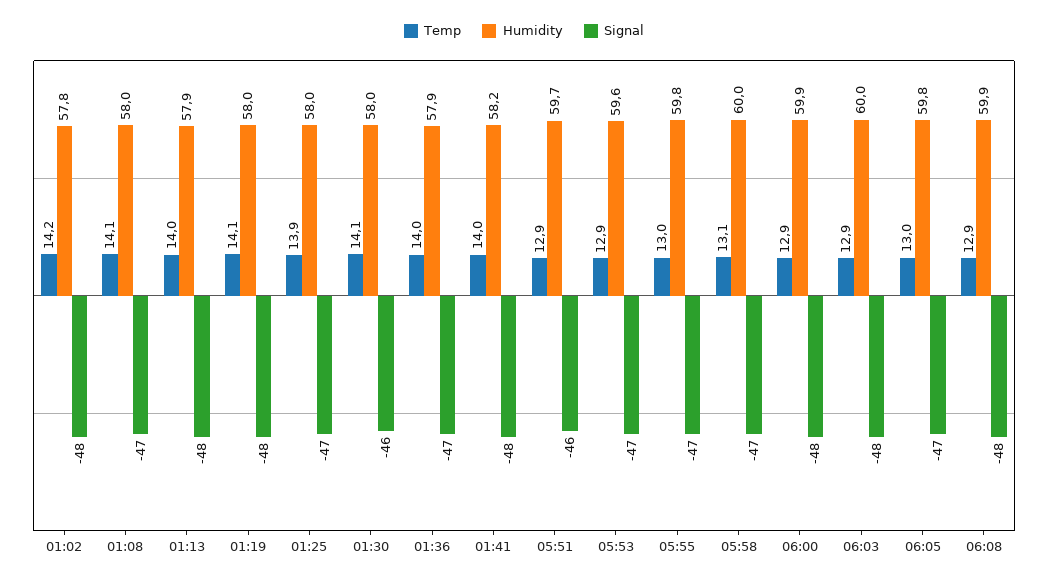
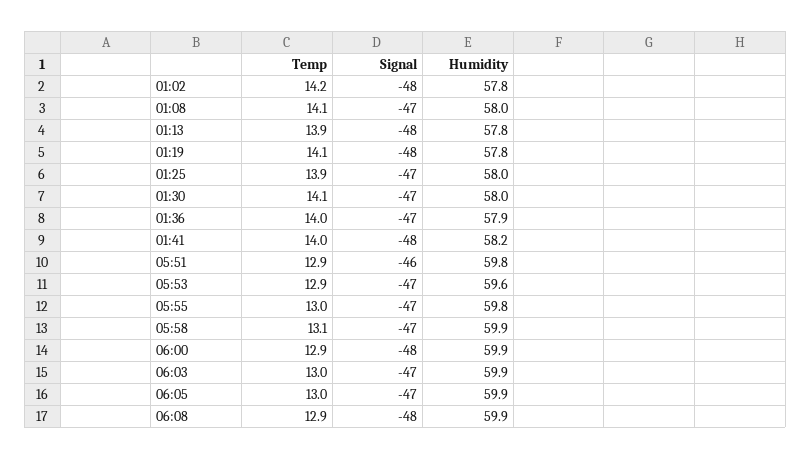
  {
    "Temp": {
      "01:02": 14.2,
      "01:08": 14.1,
-     "01:13": 14,
+     "01:13": 13.9,
      "01:19": 14.1,
      "01:25": 13.9,
      "01:30": 14.1,
      "01:36": 14,
      "01:41": 14,
      "05:51": 12.9,
      "05:53": 12.9,
      "05:55": 13,
      "05:58": 13.1,
      "06:00": 12.9,
-     "06:03": 12.9,
+     "06:03": 13,
      "06:05": 13,
      "06:08": 12.9
    },
    "Humidity": {
      "01:02": 57.8,
      "01:08": 58,
-     "01:13": 57.9,
+     "01:13": 57.8,
-     "01:19": 58,
+     "01:19": 57.8,
      "01:25": 58,
      "01:30": 58,
      "01:36": 57.9,
      "01:41": 58.2,
-     "05:51": 59.7,
+     "05:51": 59.8,
      "05:53": 59.6,
      "05:55": 59.8,
-     "05:58": 60,
+     "05:58": 59.9,
      "06:00": 59.9,
-     "06:03": 60,
+     "06:03": 59.9,
-     "06:05": 59.8,
+     "06:05": 59.9,
      "06:08": 59.9
    },
    "Signal": {
      "01:02": -48,
      "01:08": -47,
      "01:13": -48,
      "01:19": -48,
      "01:25": -47,
-     "01:30": -46,
+     "01:30": -47,
      "01:36": -47,
      "01:41": -48,
      "05:51": -46,
      "05:53": -47,
      "05:55": -47,
      "05:58": -47,
      "06:00": -48,
-     "06:03": -48,
+     "06:03": -47,
      "06:05": -47,
      "06:08": -48
    }
  }

